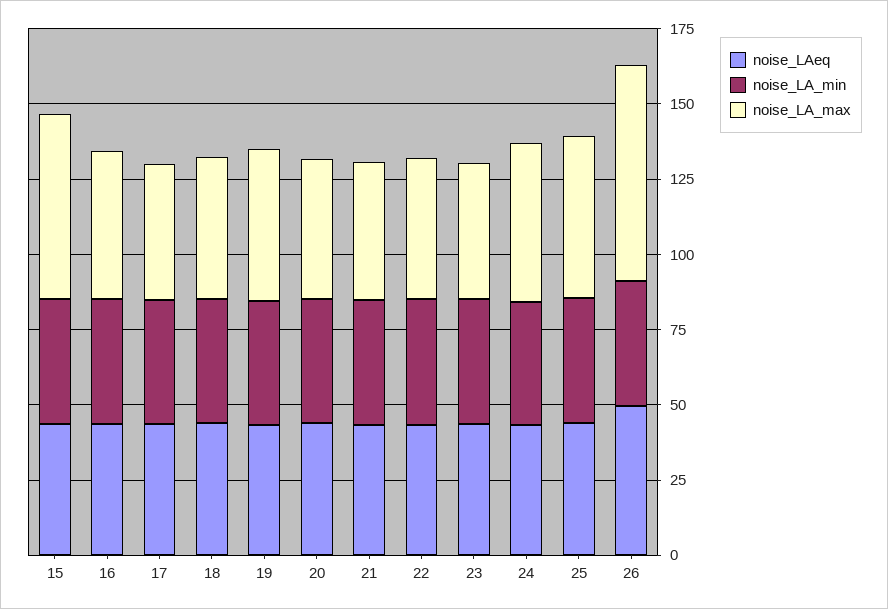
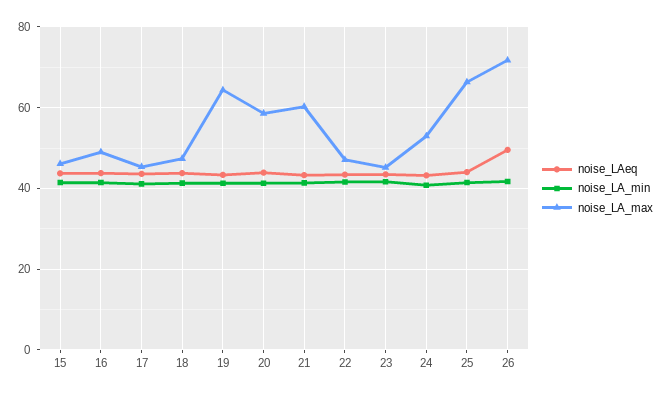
  {
    "noise_LAeq": {
      "15": 44,
      "16": 44,
      "17": 44,
      "18": 44,
      "19": 44,
      "20": 44,
      "21": 44,
      "22": 44,
      "23": 44,
      "24": 44,
      "25": 44,
      "26": 50
    },
    "noise_LA_min": {
      "15": 42,
      "16": 42,
      "17": 42,
      "18": 42,
      "19": 42,
      "20": 42,
      "21": 42,
      "22": 42,
      "23": 42,
      "24": 40,
      "25": 42,
      "26": 42
    },
    "noise_LA_max": {
-     "15": 60,
+     "15": 46,
      "16": 50,
      "17": 46,
      "18": 48,
-     "19": 50,
+     "19": 64,
-     "20": 45,
+     "20": 58,
-     "21": 45,
+     "21": 60,
      "22": 48,
      "23": 46,
      "24": 52,
-     "25": 55,
+     "25": 66,
      "26": 72
    }
  }

